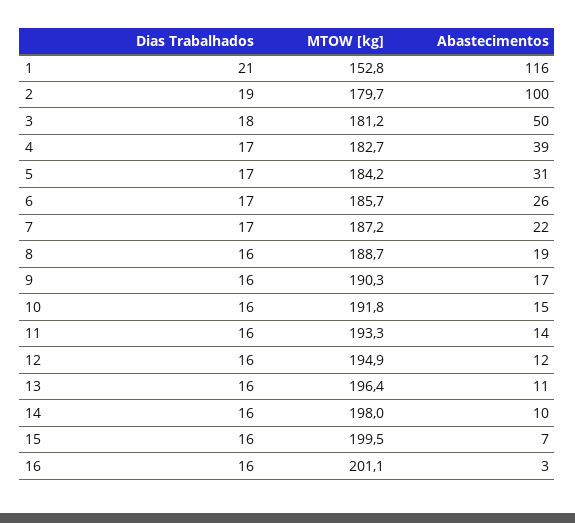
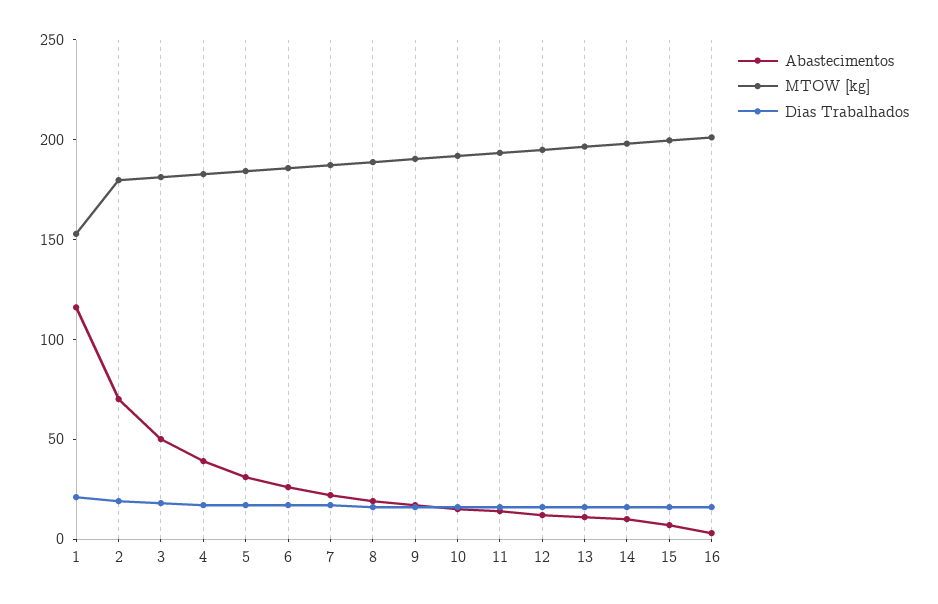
  {
    "Dias Trabalhados": {
      "1": 21,
      "2": 19,
      "3": 18,
      "4": 17,
      "5": 17,
      "6": 17,
      "7": 17,
      "8": 16,
      "9": 16,
      "10": 16,
      "11": 16,
      "12": 16,
      "13": 16,
      "14": 16,
      "15": 16,
      "16": 16
    },
    "MTOW [kg]": {
      "1": 152.8,
      "2": 179.7,
      "3": 181.2,
      "4": 182.7,
      "5": 184.2,
      "6": 185.7,
      "7": 187.2,
      "8": 188.7,
      "9": 190.3,
      "10": 191.8,
      "11": 193.3,
      "12": 194.9,
      "13": 196.4,
      "14": 198,
      "15": 199.5,
      "16": 201.1
    },
    "Abastecimentos": {
      "1": 116,
-     "2": 100,
+     "2": 70,
      "3": 50,
      "4": 39,
      "5": 31,
      "6": 26,
      "7": 22,
      "8": 19,
      "9": 17,
      "10": 15,
      "11": 14,
      "12": 12,
      "13": 11,
      "14": 10,
      "15": 7,
      "16": 3
    }
  }

